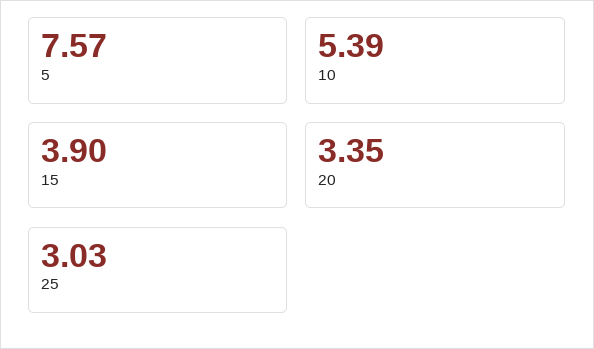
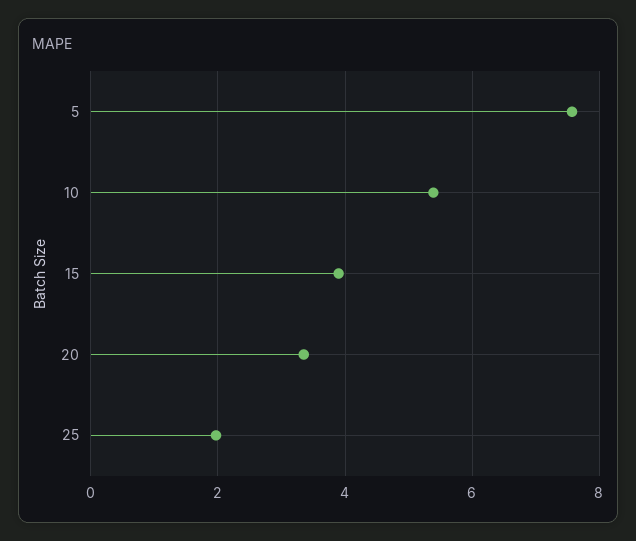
  {
    "5": 7.57,
    "10": 5.39,
    "15": 3.9,
    "20": 3.35,
-   "25": 3.03
+   "25": 2
  }

